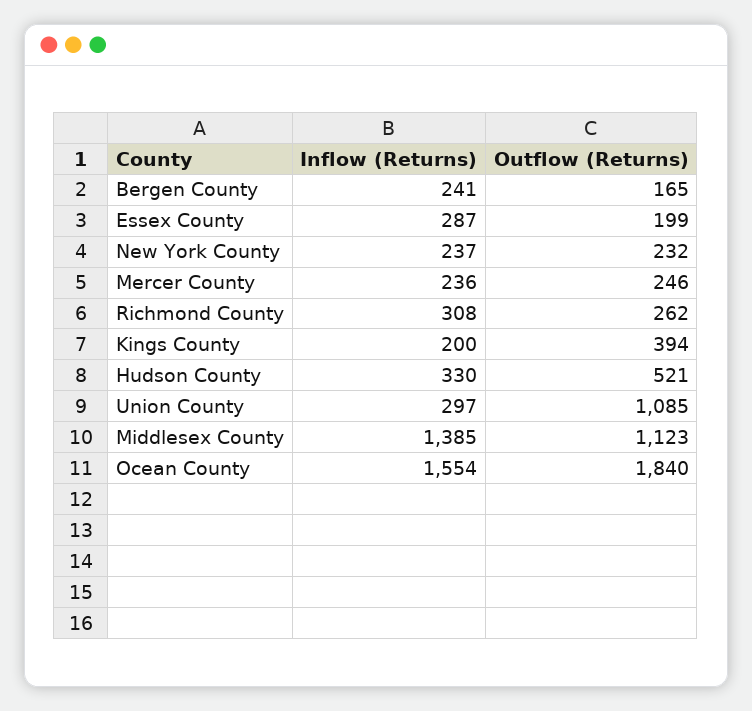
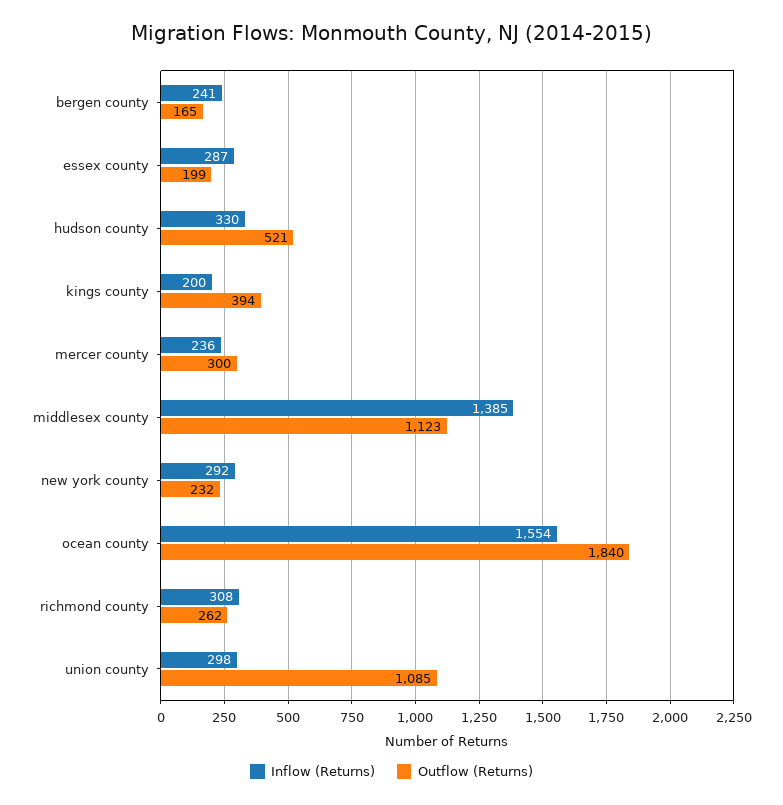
  {
    "Inflow (Returns)": {
      "Bergen County": 241,
      "Essex County": 287,
-     "New York County": 237,
+     "New York County": 292,
      "Mercer County": 236,
      "Richmond County": 308,
      "Kings County": 200,
      "Hudson County": 330,
-     "Union County": 297,
+     "Union County": 298,
      "Middlesex County": 1385,
      "Ocean County": 1554
    },
    "Outflow (Returns)": {
      "Bergen County": 165,
      "Essex County": 199,
      "New York County": 232,
-     "Mercer County": 246,
+     "Mercer County": 300,
      "Richmond County": 262,
      "Kings County": 394,
      "Hudson County": 521,
      "Union County": 1085,
      "Middlesex County": 1123,
      "Ocean County": 1840
    }
  }

